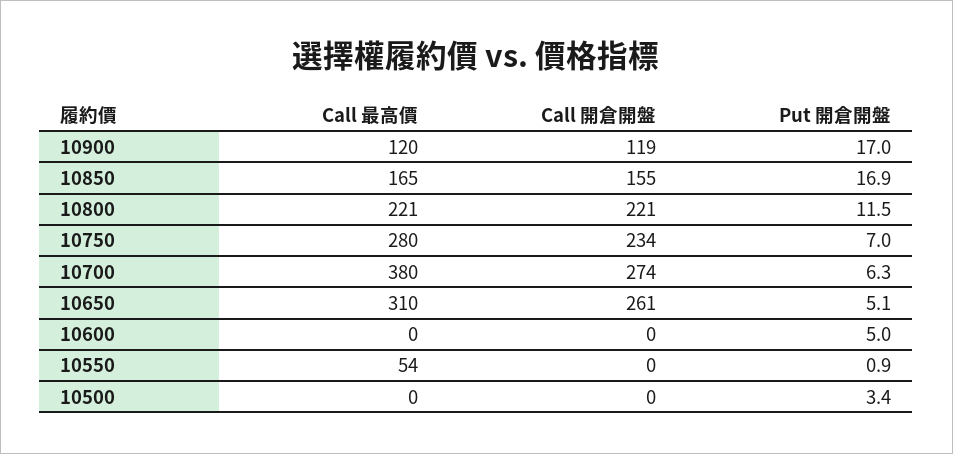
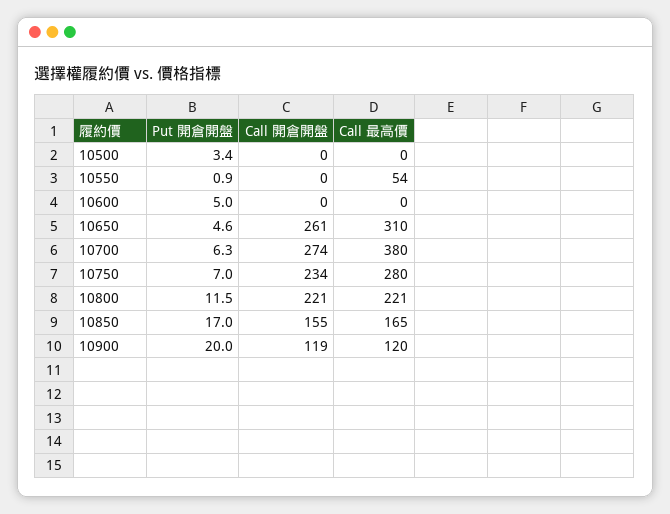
  {
    "Call 最高價": {
      "10900": 120,
      "10850": 165,
      "10800": 221,
      "10750": 280,
      "10700": 380,
      "10650": 310,
      "10600": 0,
      "10550": 54,
      "10500": 0
    },
    "Call 開倉開盤": {
      "10900": 119,
      "10850": 155,
      "10800": 221,
      "10750": 234,
      "10700": 274,
      "10650": 261,
      "10600": 0,
      "10550": 0,
      "10500": 0
    },
    "Put 開倉開盤": {
-     "10900": 17,
+     "10900": 20,
-     "10850": 16.9,
+     "10850": 17,
      "10800": 11.5,
      "10750": 7,
      "10700": 6.3,
-     "10650": 5.1,
+     "10650": 4.6,
      "10600": 5,
      "10550": 0.9,
      "10500": 3.4
    }
  }

